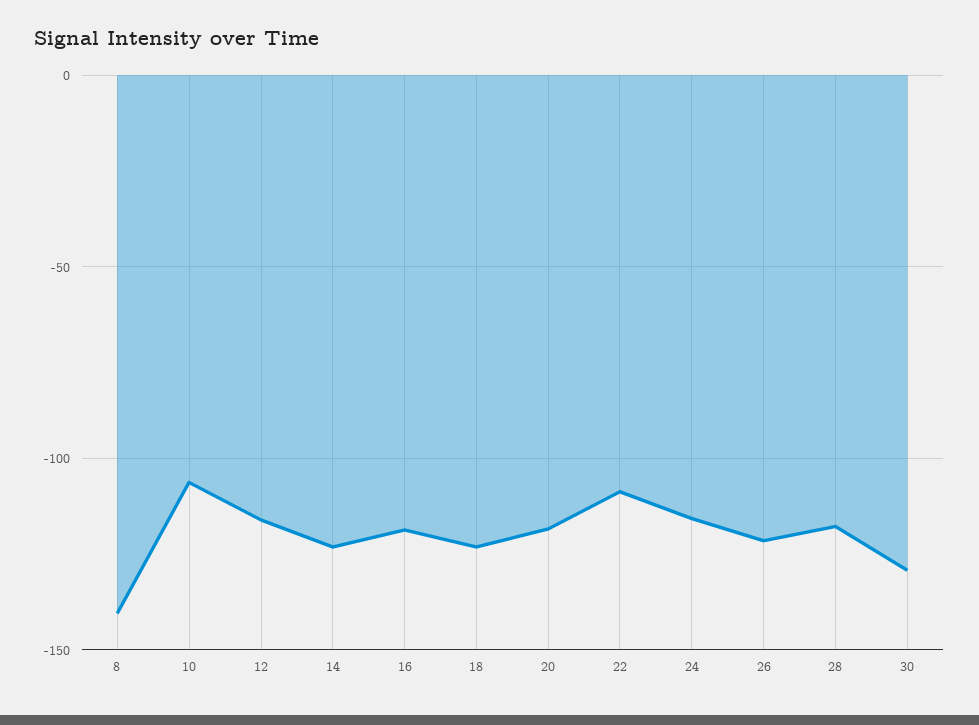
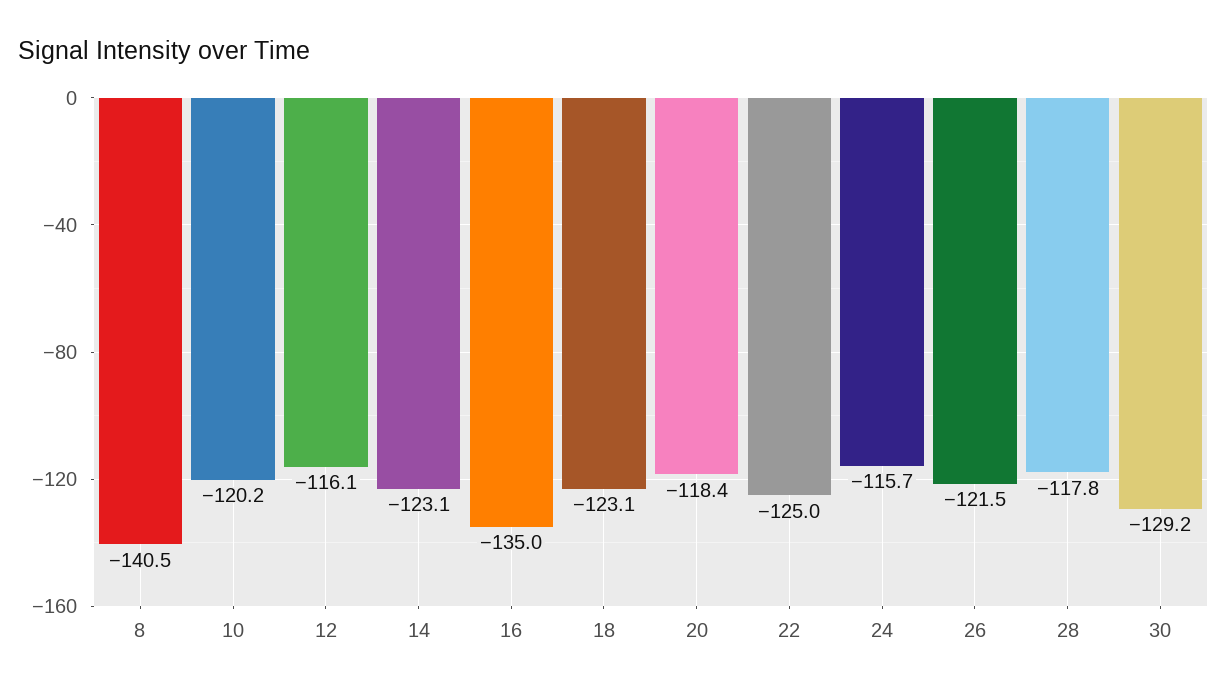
  {
    "8": -140.5,
-   "10": -105,
+   "10": -120.2,
    "12": -116.1,
    "14": -123.1,
-   "16": -120,
+   "16": -135,
    "18": -123.1,
    "20": -118.4,
-   "22": -110,
+   "22": -125,
    "24": -115.7,
    "26": -121.5,
    "28": -117.8,
    "30": -129.2
  }

